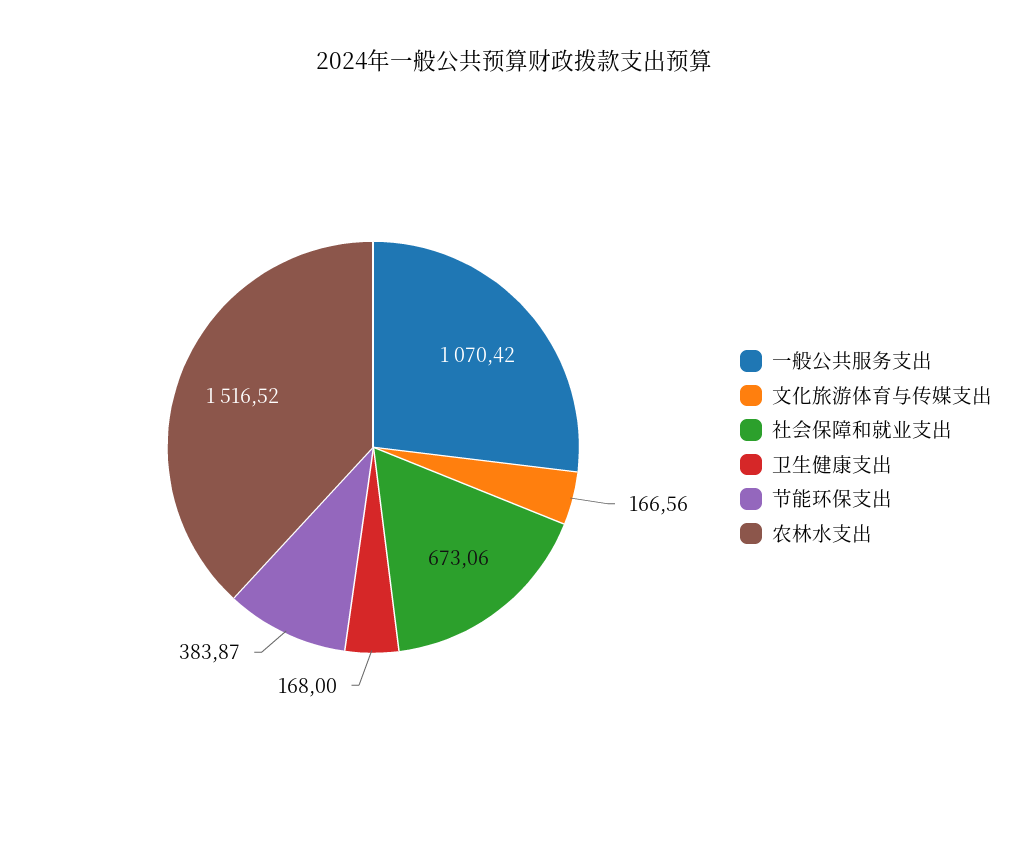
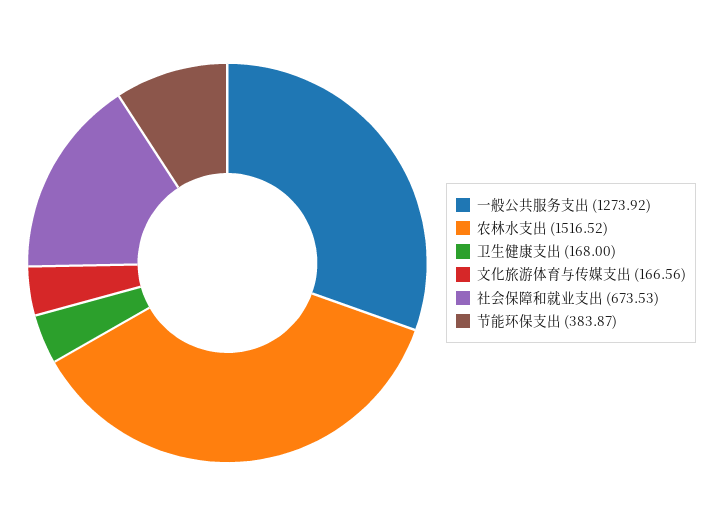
  {
-   "一般公共服务支出": 1070.42,
+   "一般公共服务支出": 1273.92,
    "文化旅游体育与传媒支出": 166.56,
-   "社会保障和就业支出": 673.06,
+   "社会保障和就业支出": 673.53,
    "卫生健康支出": 168,
    "节能环保支出": 383.87,
    "农林水支出": 1516.52
  }

